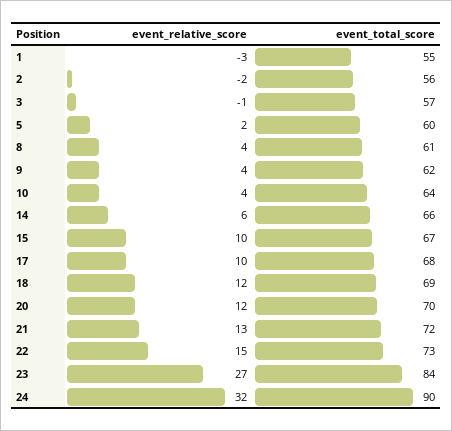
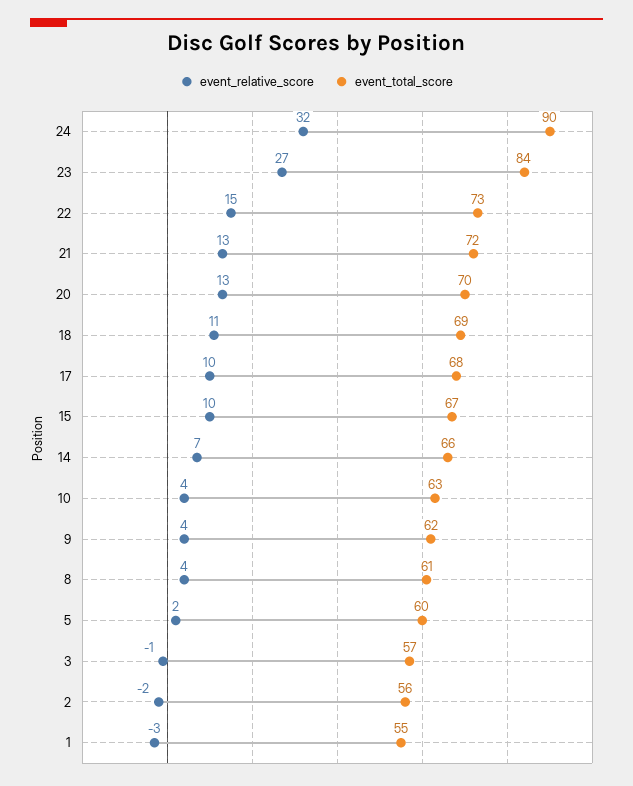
  {
    "event_relative_score": {
      "1": -3,
      "2": -2,
      "3": -1,
      "5": 2,
      "8": 4,
      "9": 4,
      "10": 4,
-     "14": 6,
+     "14": 7,
      "15": 10,
      "17": 10,
-     "18": 12,
+     "18": 11,
-     "20": 12,
+     "20": 13,
      "21": 13,
      "22": 15,
      "23": 27,
      "24": 32
    },
    "event_total_score": {
      "1": 55,
      "2": 56,
      "3": 57,
      "5": 60,
      "8": 61,
      "9": 62,
-     "10": 64,
+     "10": 63,
      "14": 66,
      "15": 67,
      "17": 68,
      "18": 69,
      "20": 70,
      "21": 72,
      "22": 73,
      "23": 84,
      "24": 90
    }
  }

